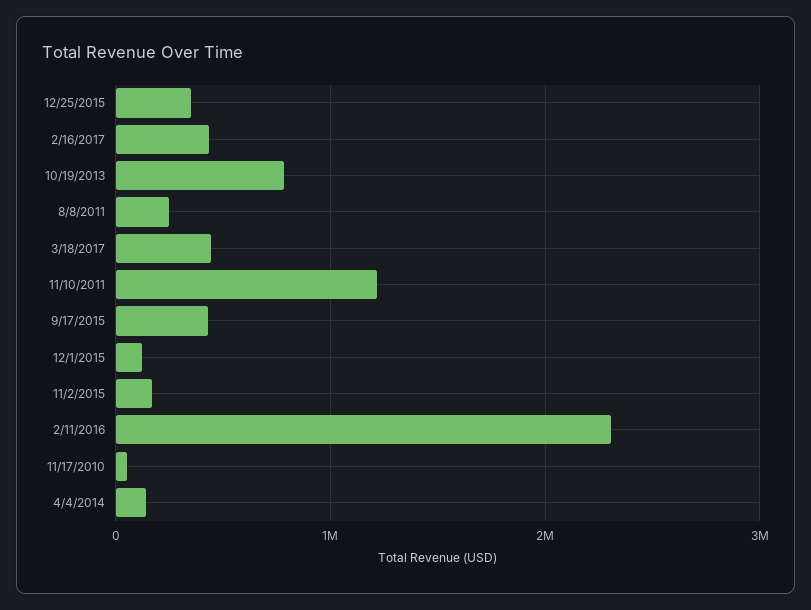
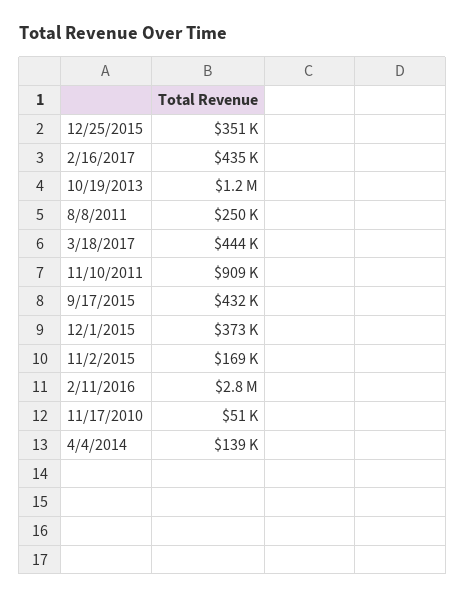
  {
    "12/25/2015": 351000,
    "2/16/2017": 435000,
-   "10/19/2013": 800000,
+   "10/19/2013": 1200000,
    "8/8/2011": 250000,
    "3/18/2017": 444000,
-   "11/10/2011": 1200000,
+   "11/10/2011": 909000,
    "9/17/2015": 432000,
-   "12/1/2015": 100000,
+   "12/1/2015": 373000,
    "11/2/2015": 169000,
-   "2/11/2016": 2300000,
+   "2/11/2016": 2800000,
    "11/17/2010": 51000,
    "4/4/2014": 139000
  }

